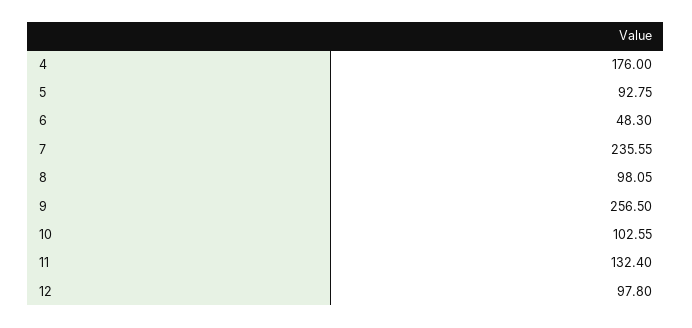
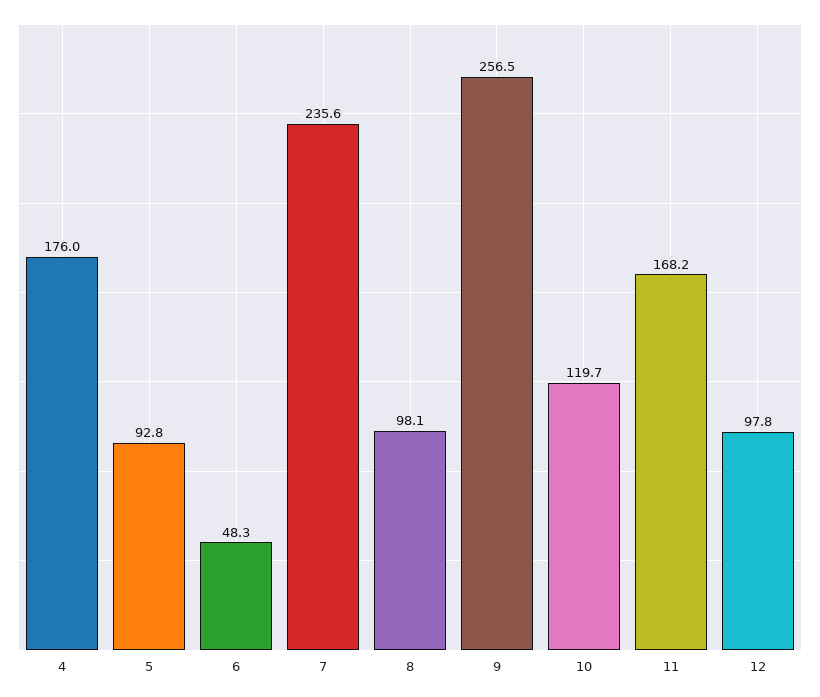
  {
    "4": 176,
    "5": 92.75,
    "6": 48.3,
    "7": 235.55,
    "8": 98.05,
    "9": 256.5,
-   "10": 102.55,
+   "10": 119.7,
-   "11": 132.4,
+   "11": 168.2,
    "12": 97.8
  }

